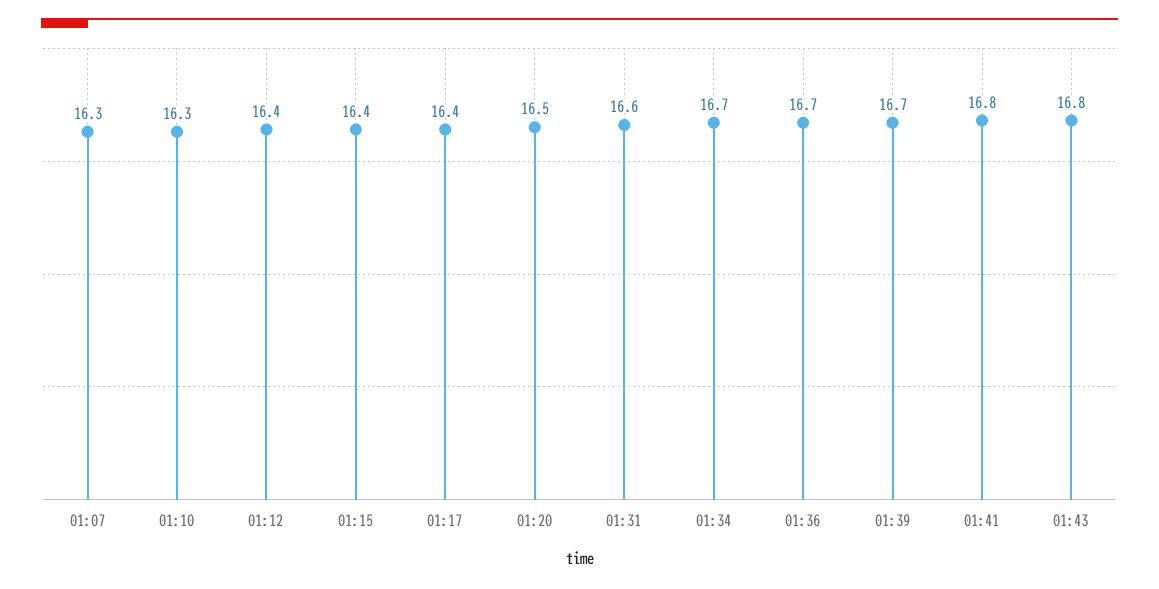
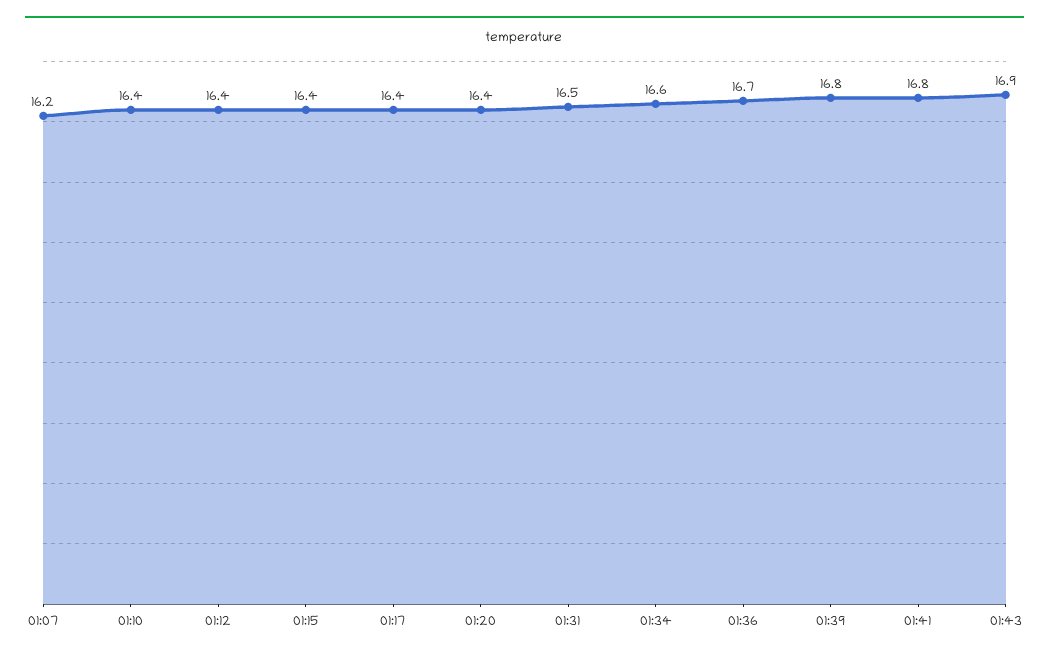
  {
-   "01:07": 16.3,
+   "01:07": 16.2,
-   "01:10": 16.3,
+   "01:10": 16.4,
    "01:12": 16.4,
    "01:15": 16.4,
    "01:17": 16.4,
-   "01:20": 16.5,
+   "01:20": 16.4,
-   "01:31": 16.6,
+   "01:31": 16.5,
-   "01:34": 16.7,
+   "01:34": 16.6,
    "01:36": 16.7,
-   "01:39": 16.7,
+   "01:39": 16.8,
    "01:41": 16.8,
-   "01:43": 16.8
+   "01:43": 16.9
  }

